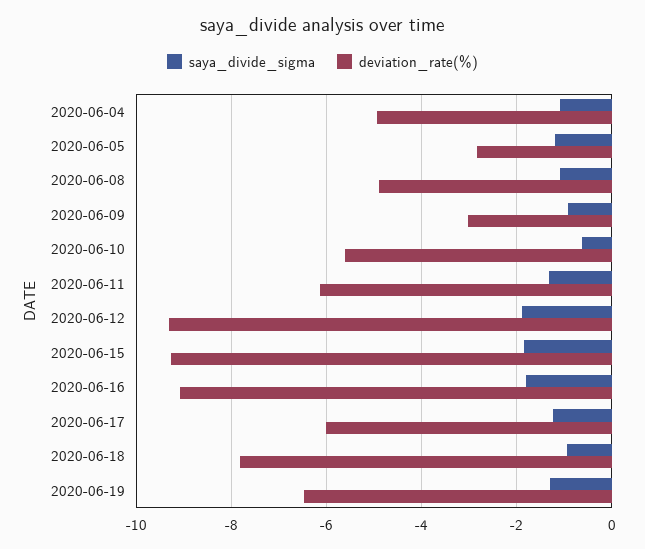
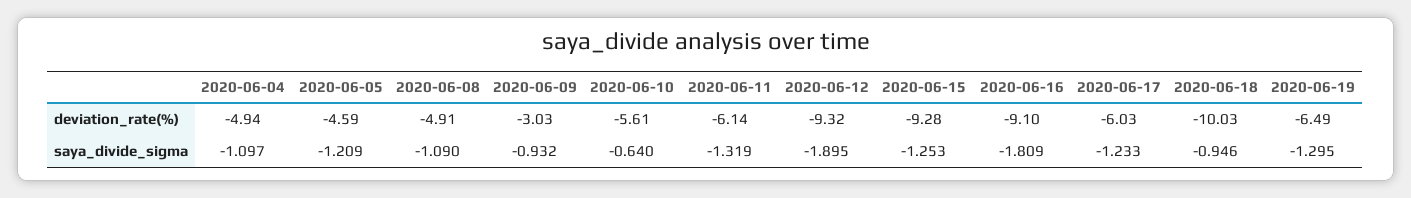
  {
    "saya_divide_sigma": {
      "2020-06-04": -1.097,
      "2020-06-05": -1.209,
      "2020-06-08": -1.09,
      "2020-06-09": -0.932,
      "2020-06-10": -0.64,
      "2020-06-11": -1.319,
      "2020-06-12": -1.895,
-     "2020-06-15": -1.8,
+     "2020-06-15": -1.253,
      "2020-06-16": -1.809,
      "2020-06-17": -1.233,
      "2020-06-18": -0.946,
      "2020-06-19": -1.295
    },
    "deviation_rate(%)": {
      "2020-06-04": -4.94,
-     "2020-06-05": -2.8,
+     "2020-06-05": -4.59,
      "2020-06-08": -4.91,
      "2020-06-09": -3.03,
      "2020-06-10": -5.61,
      "2020-06-11": -6.14,
      "2020-06-12": -9.32,
      "2020-06-15": -9.28,
      "2020-06-16": -9.1,
      "2020-06-17": -6.03,
-     "2020-06-18": -7.8,
+     "2020-06-18": -10.03,
      "2020-06-19": -6.49
    }
  }

